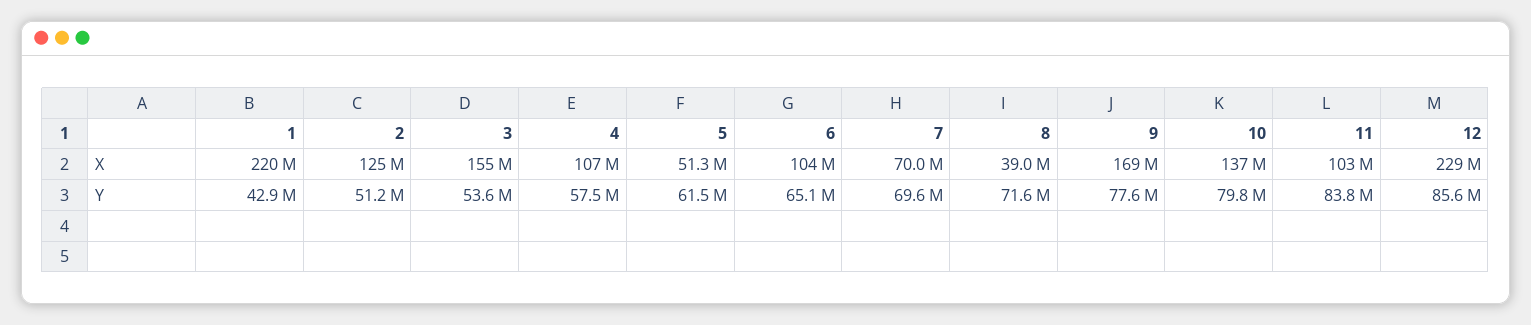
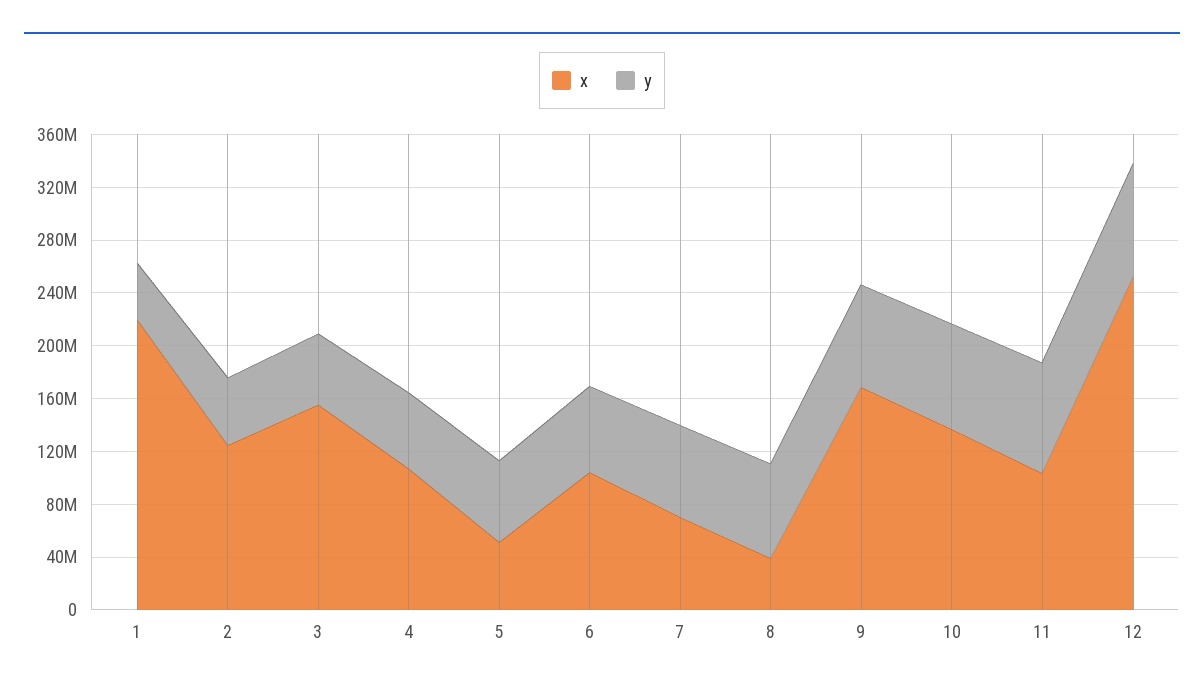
  {
    "X": {
      "1": 220000000,
      "2": 125000000,
      "3": 155000000,
      "4": 107000000,
      "5": 51300000,
      "6": 104000000,
      "7": 70000000,
      "8": 39000000,
      "9": 169000000,
      "10": 137000000,
      "11": 103000000,
-     "12": 229000000
+     "12": 250000000
    },
    "Y": {
      "1": 42900000,
      "2": 51200000,
      "3": 53600000,
      "4": 57500000,
      "5": 61500000,
      "6": 65100000,
      "7": 69600000,
      "8": 71600000,
      "9": 77600000,
      "10": 79800000,
      "11": 83800000,
      "12": 85600000
    }
  }

